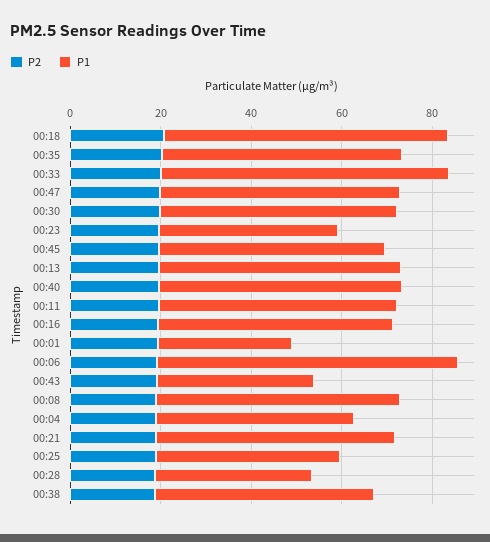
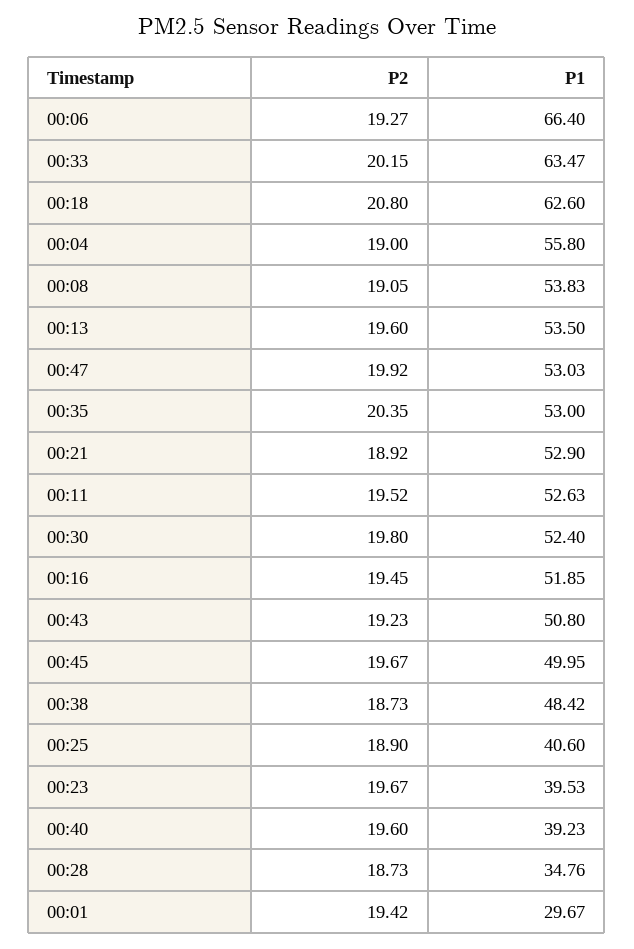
  {
    "P2": {
      "00:18": 20.8,
      "00:35": 20.35,
      "00:33": 20.15,
      "00:47": 19.92,
      "00:30": 19.8,
      "00:23": 19.67,
      "00:45": 19.67,
      "00:13": 19.6,
      "00:40": 19.6,
      "00:11": 19.52,
      "00:16": 19.45,
      "00:01": 19.42,
      "00:06": 19.27,
      "00:43": 19.23,
      "00:08": 19.05,
      "00:04": 19,
      "00:21": 18.92,
      "00:25": 18.9,
      "00:28": 18.73,
      "00:38": 18.73
    },
    "P1": {
      "00:18": 62.6,
      "00:35": 53,
      "00:33": 63.47,
      "00:47": 53.03,
      "00:30": 52.4,
      "00:23": 39.53,
      "00:45": 49.95,
      "00:13": 53.5,
-     "00:40": 55,
+     "00:40": 39.23,
      "00:11": 52.63,
      "00:16": 51.85,
      "00:01": 29.67,
      "00:06": 66.4,
-     "00:43": 35,
+     "00:43": 50.8,
      "00:08": 53.83,
-     "00:04": 45,
+     "00:04": 55.8,
      "00:21": 52.9,
      "00:25": 40.6,
      "00:28": 34.76,
      "00:38": 48.42
    }
  }

